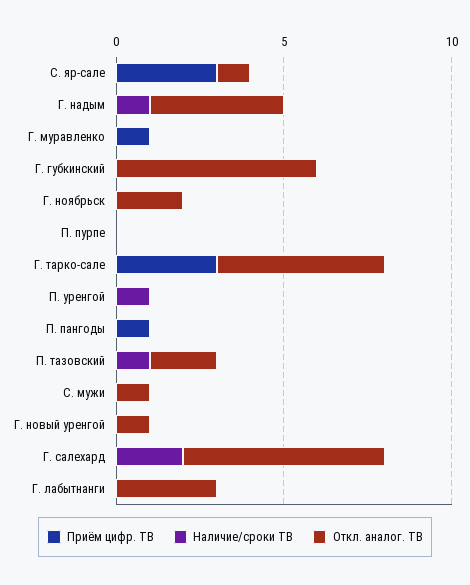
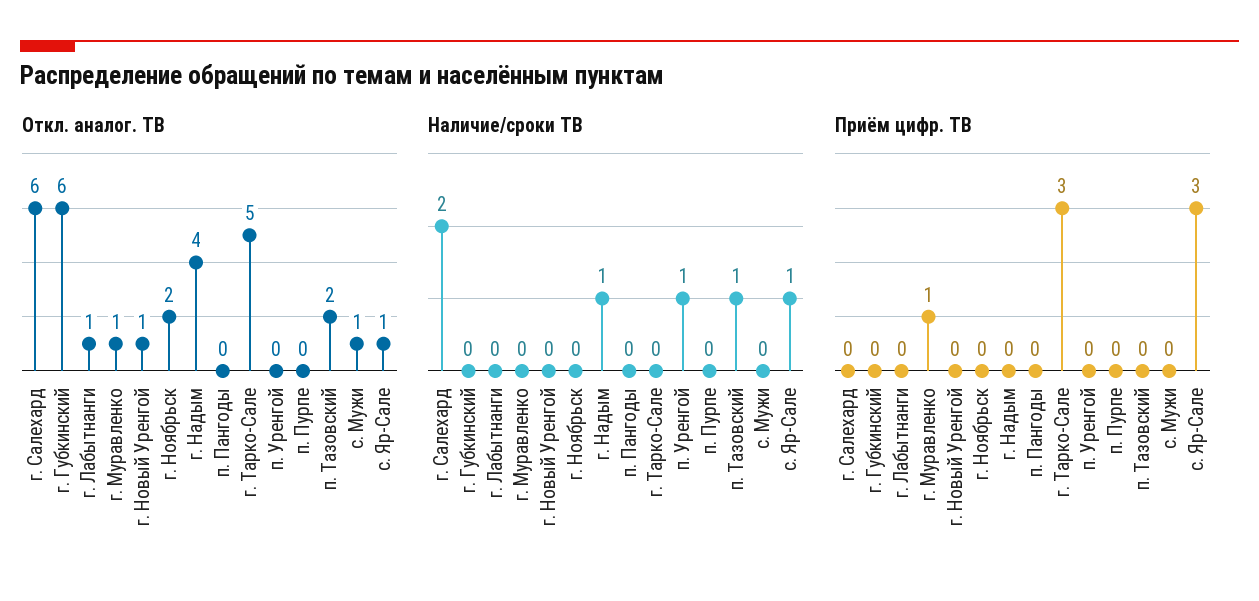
  {
    "Приём цифр. ТВ": {
      "С. яр-сале": 3,
      "Г. надым": 0,
      "Г. муравленко": 1,
      "Г. губкинский": 0,
      "Г. ноябрьск": 0,
      "П. пурпе": 0,
      "Г. тарко-сале": 3,
      "П. уренгой": 0,
-     "П. пангоды": 1,
+     "П. пангоды": 0,
      "П. тазовский": 0,
      "С. мужи": 0,
      "Г. новый уренгой": 0,
      "Г. салехард": 0,
      "Г. лабытнанги": 0
    },
    "Наличие/сроки ТВ": {
-     "С. яр-сале": 0,
+     "С. яр-сале": 1,
      "Г. надым": 1,
      "Г. муравленко": 0,
      "Г. губкинский": 0,
      "Г. ноябрьск": 0,
      "П. пурпе": 0,
      "Г. тарко-сале": 0,
      "П. уренгой": 1,
      "П. пангоды": 0,
      "П. тазовский": 1,
      "С. мужи": 0,
      "Г. новый уренгой": 0,
      "Г. салехард": 2,
      "Г. лабытнанги": 0
    },
    "Откл. аналог. ТВ": {
      "С. яр-сале": 1,
      "Г. надым": 4,
-     "Г. муравленко": 0,
+     "Г. муравленко": 1,
      "Г. губкинский": 6,
      "Г. ноябрьск": 2,
      "П. пурпе": 0,
      "Г. тарко-сале": 5,
      "П. уренгой": 0,
      "П. пангоды": 0,
      "П. тазовский": 2,
      "С. мужи": 1,
      "Г. новый уренгой": 1,
      "Г. салехард": 6,
-     "Г. лабытнанги": 3
+     "Г. лабытнанги": 1
    }
  }

